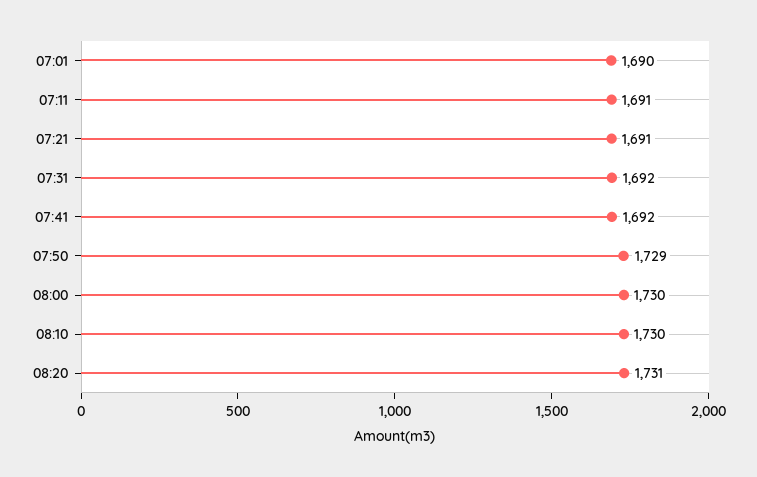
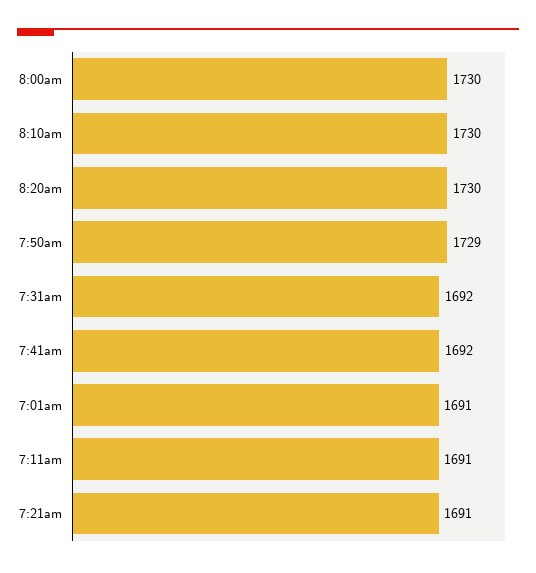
  {
-   "07:01": 1690,
+   "07:01": 1691,
    "07:11": 1691,
    "07:21": 1691,
    "07:31": 1692,
    "07:41": 1692,
    "07:50": 1729,
    "08:00": 1730,
    "08:10": 1730,
-   "08:20": 1731
+   "08:20": 1730
  }

